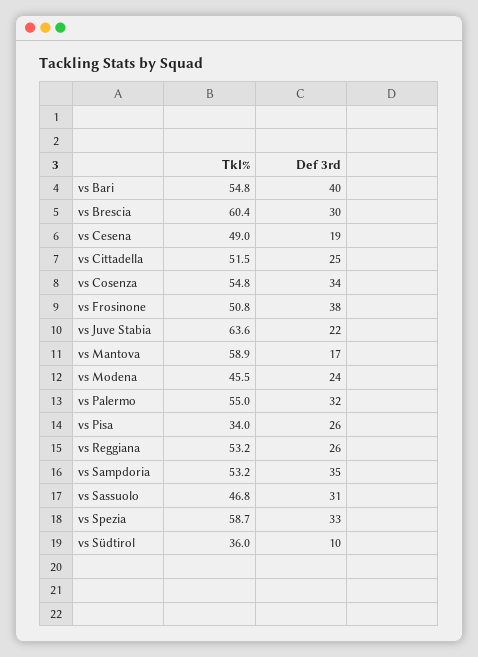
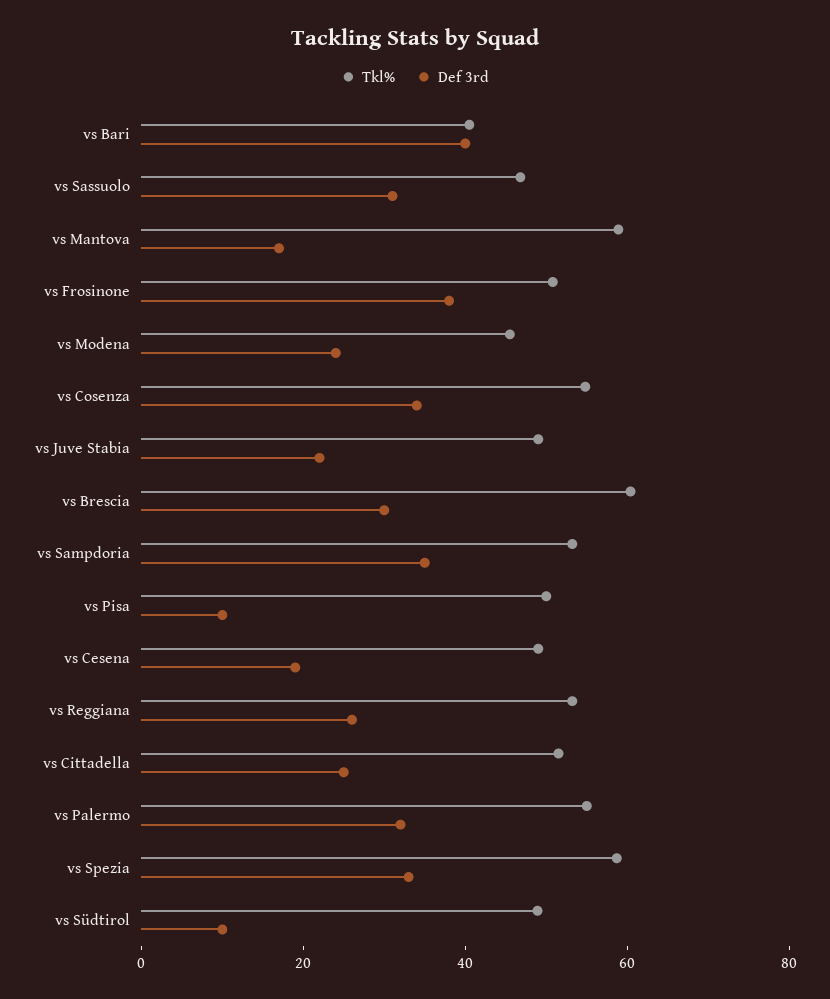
  {
    "Tkl%": {
-     "vs Bari": 54.8,
+     "vs Bari": 40,
      "vs Brescia": 60.4,
      "vs Cesena": 49,
      "vs Cittadella": 51.5,
      "vs Cosenza": 54.8,
      "vs Frosinone": 50.8,
-     "vs Juve Stabia": 63.6,
+     "vs Juve Stabia": 50,
      "vs Mantova": 58.9,
      "vs Modena": 45.5,
      "vs Palermo": 55,
-     "vs Pisa": 34,
+     "vs Pisa": 50,
      "vs Reggiana": 53.2,
      "vs Sampdoria": 53.2,
      "vs Sassuolo": 46.8,
      "vs Spezia": 58.7,
-     "vs Südtirol": 36
+     "vs Südtirol": 50
    },
    "Def 3rd": {
      "vs Bari": 40,
      "vs Brescia": 30,
      "vs Cesena": 19,
      "vs Cittadella": 25,
      "vs Cosenza": 34,
      "vs Frosinone": 38,
      "vs Juve Stabia": 22,
      "vs Mantova": 17,
      "vs Modena": 24,
      "vs Palermo": 32,
-     "vs Pisa": 26,
+     "vs Pisa": 10,
      "vs Reggiana": 26,
      "vs Sampdoria": 35,
      "vs Sassuolo": 31,
      "vs Spezia": 33,
      "vs Südtirol": 10
    }
  }

